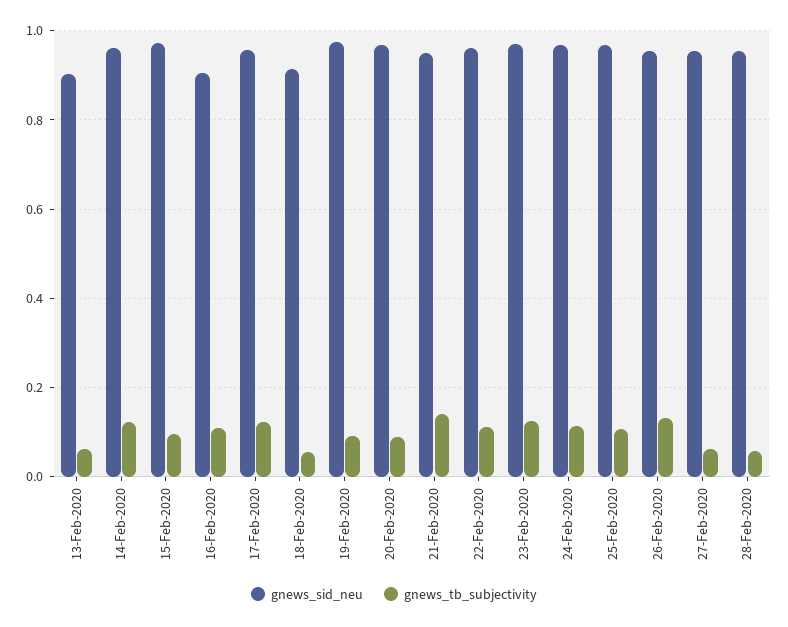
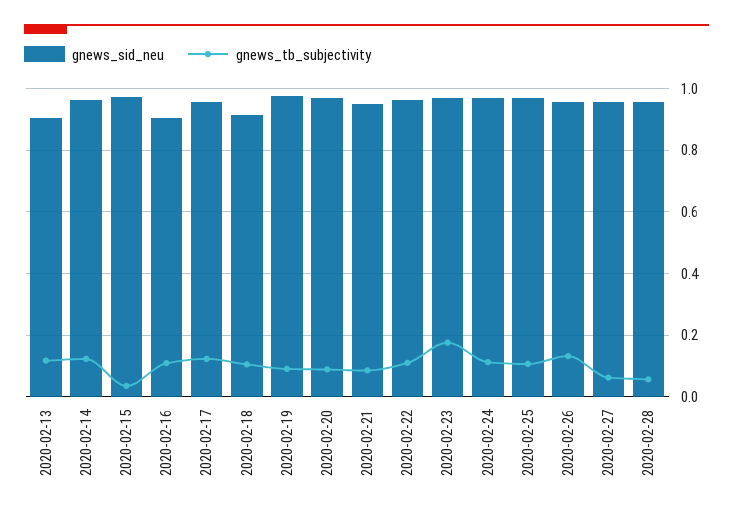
  {
    "gnews_sid_neu": {
      "13-Feb-2020": 0.9,
      "14-Feb-2020": 0.96,
      "15-Feb-2020": 0.98,
      "16-Feb-2020": 0.9,
      "17-Feb-2020": 0.96,
      "18-Feb-2020": 0.92,
      "19-Feb-2020": 0.98,
      "20-Feb-2020": 0.96,
      "21-Feb-2020": 0.94,
      "22-Feb-2020": 0.96,
      "23-Feb-2020": 0.96,
      "24-Feb-2020": 0.96,
      "25-Feb-2020": 0.96,
      "26-Feb-2020": 0.96,
      "27-Feb-2020": 0.96,
      "28-Feb-2020": 0.96
    },
    "gnews_tb_subjectivity": {
-     "13-Feb-2020": 0.06,
+     "13-Feb-2020": 0.12,
      "14-Feb-2020": 0.12,
-     "15-Feb-2020": 0.1,
+     "15-Feb-2020": 0.04,
      "16-Feb-2020": 0.1,
      "17-Feb-2020": 0.12,
-     "18-Feb-2020": 0.06,
+     "18-Feb-2020": 0.1,
      "19-Feb-2020": 0.1,
      "20-Feb-2020": 0.08,
-     "21-Feb-2020": 0.14,
+     "21-Feb-2020": 0.08,
      "22-Feb-2020": 0.12,
-     "23-Feb-2020": 0.12,
+     "23-Feb-2020": 0.18,
      "24-Feb-2020": 0.12,
      "25-Feb-2020": 0.1,
      "26-Feb-2020": 0.14,
      "27-Feb-2020": 0.06,
      "28-Feb-2020": 0.06
    }
  }

